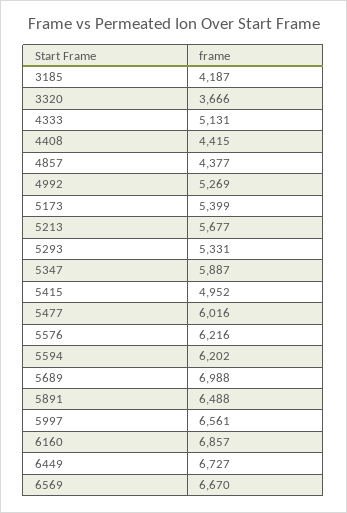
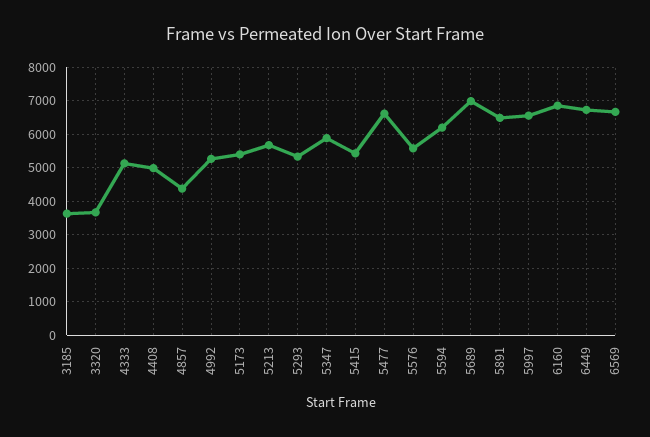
  {
-   "3185": 4187,
+   "3185": 3600,
    "3320": 3666,
    "4333": 5131,
-   "4408": 4415,
+   "4408": 5000,
    "4857": 4377,
    "4992": 5269,
    "5173": 5399,
    "5213": 5677,
    "5293": 5331,
    "5347": 5887,
-   "5415": 4952,
+   "5415": 5400,
-   "5477": 6016,
+   "5477": 6600,
-   "5576": 6216,
+   "5576": 5600,
    "5594": 6202,
    "5689": 6988,
    "5891": 6488,
    "5997": 6561,
    "6160": 6857,
    "6449": 6727,
    "6569": 6670
  }

